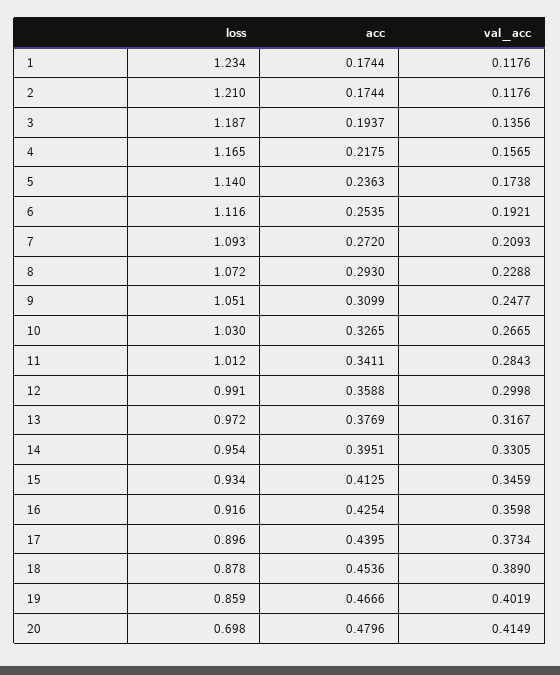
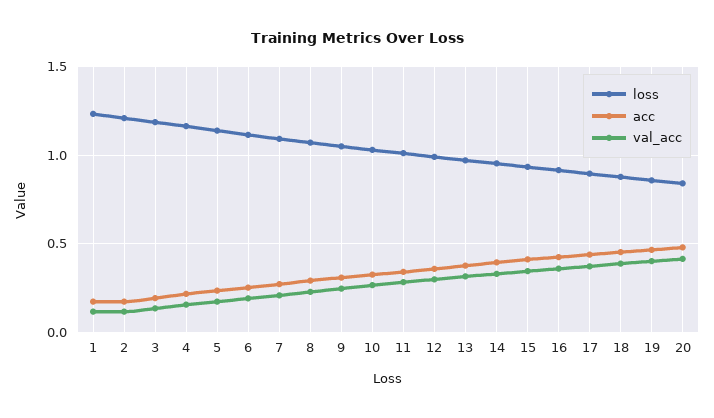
  {
    "loss": {
      "1": 1.234,
      "2": 1.21,
      "3": 1.187,
      "4": 1.165,
      "5": 1.14,
      "6": 1.116,
      "7": 1.093,
      "8": 1.072,
      "9": 1.051,
      "10": 1.03,
      "11": 1.012,
      "12": 0.991,
      "13": 0.972,
      "14": 0.954,
      "15": 0.934,
      "16": 0.916,
      "17": 0.896,
      "18": 0.878,
      "19": 0.859,
-     "20": 0.698
+     "20": 0.85
    },
    "acc": {
      "1": 0.1744,
      "2": 0.1744,
      "3": 0.1937,
      "4": 0.2175,
      "5": 0.2363,
      "6": 0.2535,
      "7": 0.272,
      "8": 0.293,
      "9": 0.3099,
      "10": 0.3265,
      "11": 0.3411,
      "12": 0.3588,
      "13": 0.3769,
      "14": 0.3951,
      "15": 0.4125,
      "16": 0.4254,
      "17": 0.4395,
      "18": 0.4536,
      "19": 0.4666,
      "20": 0.4796
    },
    "val_acc": {
      "1": 0.1176,
      "2": 0.1176,
      "3": 0.1356,
      "4": 0.1565,
      "5": 0.1738,
      "6": 0.1921,
      "7": 0.2093,
      "8": 0.2288,
      "9": 0.2477,
      "10": 0.2665,
      "11": 0.2843,
      "12": 0.2998,
      "13": 0.3167,
      "14": 0.3305,
      "15": 0.3459,
      "16": 0.3598,
      "17": 0.3734,
      "18": 0.389,
      "19": 0.4019,
      "20": 0.4149
    }
  }

